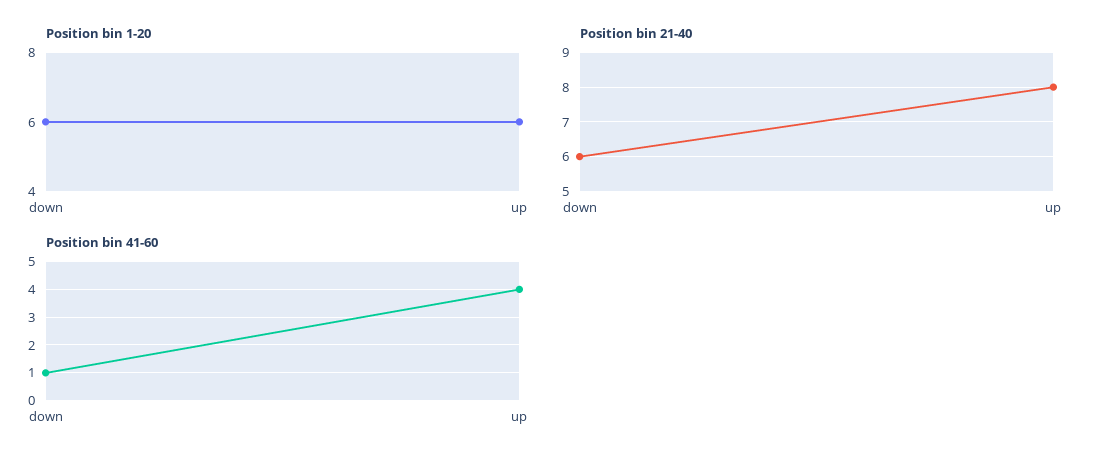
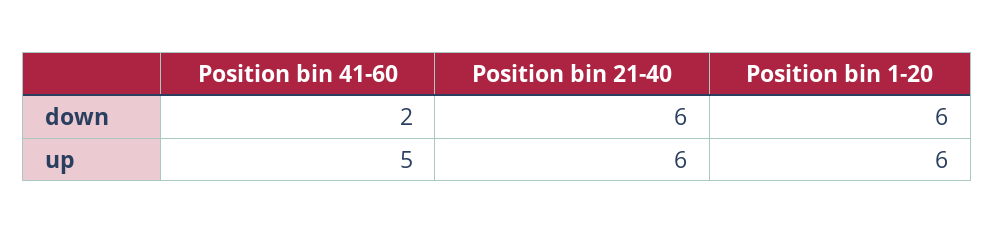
  {
    "Position bin 1-20": {
      "down": 6,
      "up": 6
    },
    "Position bin 21-40": {
      "down": 6,
-     "up": 8
+     "up": 6
    },
    "Position bin 41-60": {
-     "down": 1,
+     "down": 2,
-     "up": 4
+     "up": 5
    }
  }

